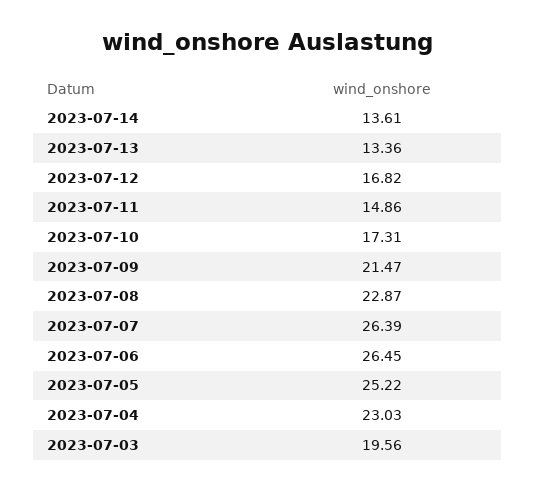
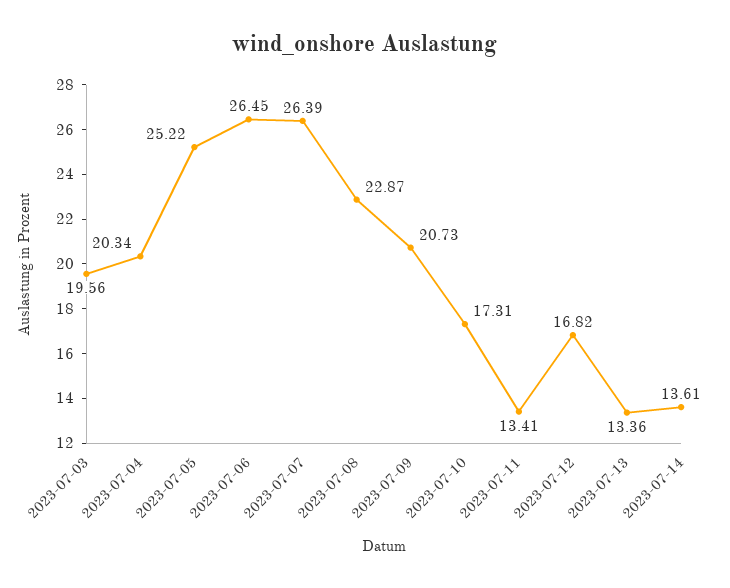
  {
    "2023-07-14": 13.61,
    "2023-07-13": 13.36,
    "2023-07-12": 16.82,
-   "2023-07-11": 14.86,
+   "2023-07-11": 13.41,
    "2023-07-10": 17.31,
-   "2023-07-09": 21.47,
+   "2023-07-09": 20.73,
    "2023-07-08": 22.87,
    "2023-07-07": 26.39,
    "2023-07-06": 26.45,
    "2023-07-05": 25.22,
-   "2023-07-04": 23.03,
+   "2023-07-04": 20.34,
    "2023-07-03": 19.56
  }

